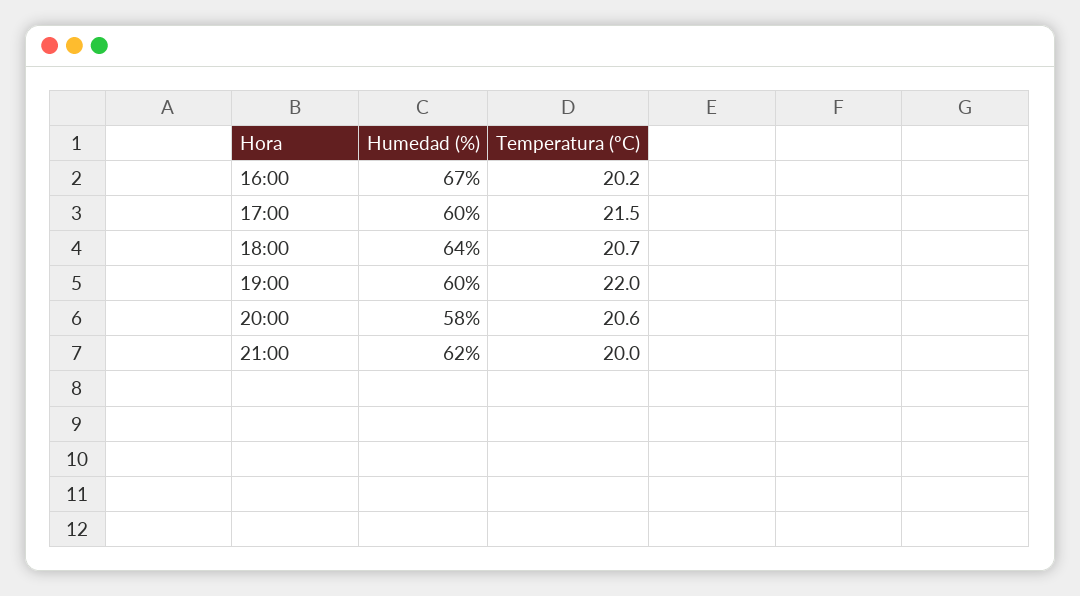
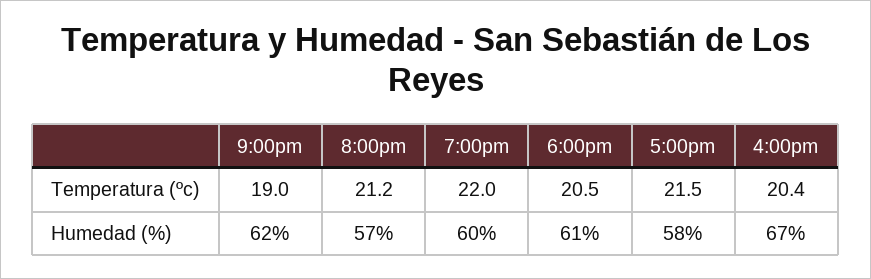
  {
    "Humedad (%)": {
      "16:00": 67,
-     "17:00": 60,
+     "17:00": 58,
-     "18:00": 64,
+     "18:00": 61,
      "19:00": 60,
-     "20:00": 58,
+     "20:00": 57,
      "21:00": 62
    },
    "Temperatura (ºC)": {
-     "16:00": 20.2,
+     "16:00": 20.4,
      "17:00": 21.5,
-     "18:00": 20.7,
+     "18:00": 20.5,
      "19:00": 22,
-     "20:00": 20.6,
+     "20:00": 21.2,
-     "21:00": 20
+     "21:00": 19
    }
  }

